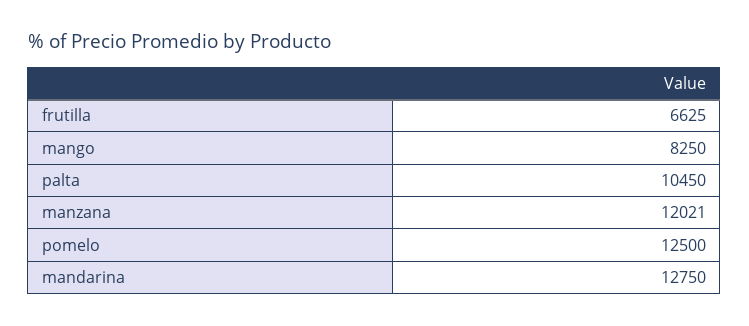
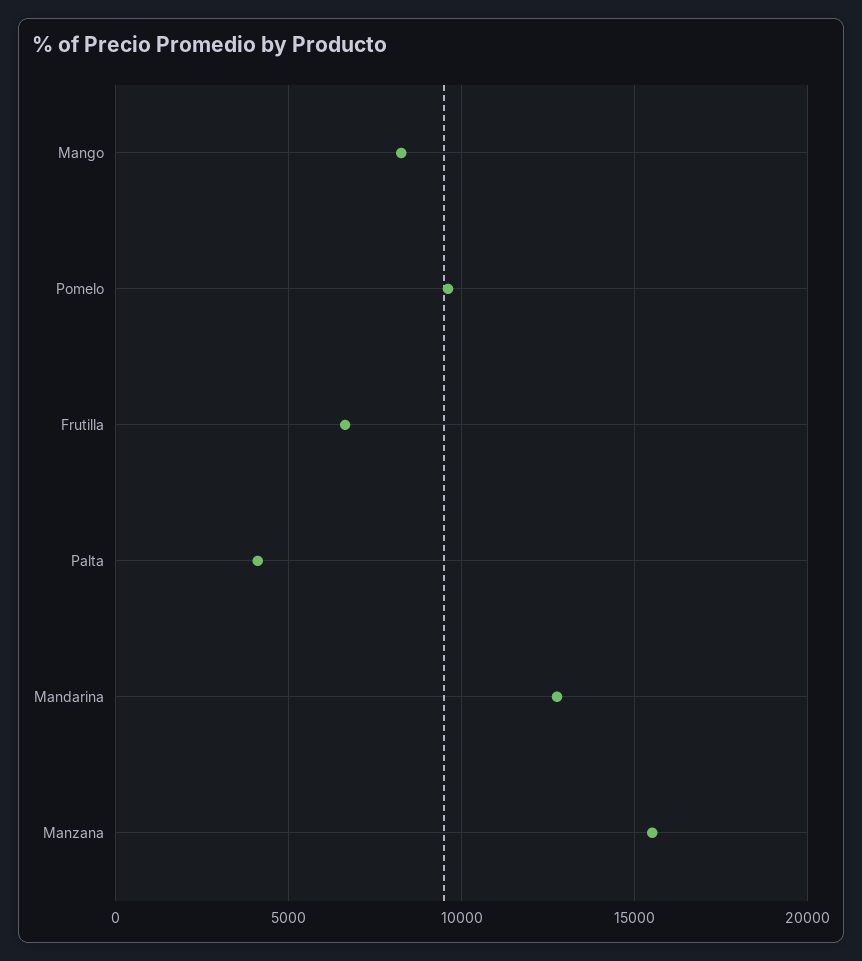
  {
    "frutilla": 6625,
    "mango": 8250,
-   "palta": 10450,
+   "palta": 4000,
-   "manzana": 12021,
+   "manzana": 15500,
-   "pomelo": 12500,
+   "pomelo": 9500,
    "mandarina": 12750
  }

